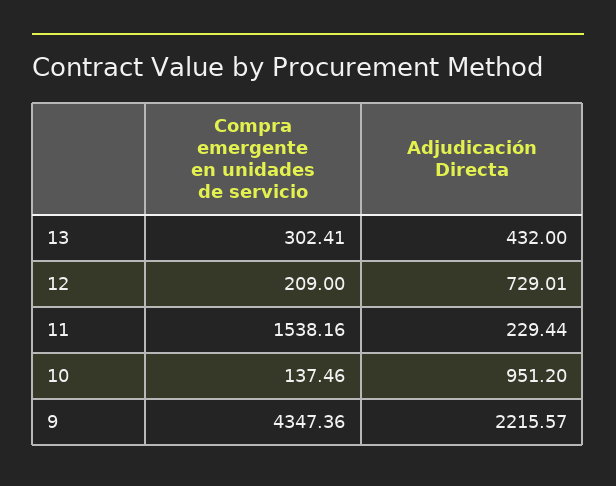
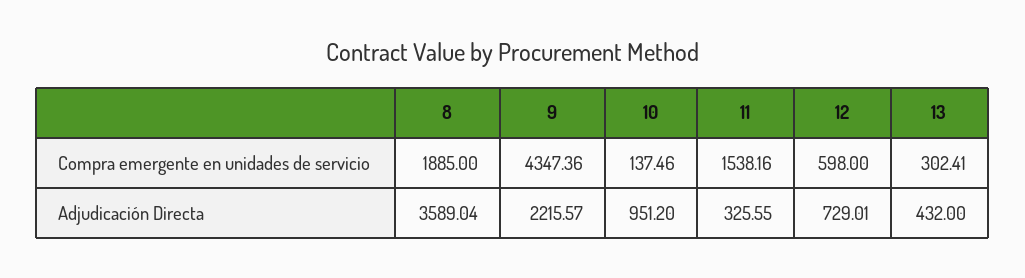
  {
    "Compra emergente en unidades de servicio": {
      "13": 302.41,
-     "12": 209,
+     "12": 598,
      "11": 1538.16,
      "10": 137.46,
-     "9": 4347.36
+     "9": 4347.36,
+     "8": 1885
    },
    "Adjudicación Directa": {
      "13": 432,
      "12": 729.01,
-     "11": 229.44,
+     "11": 325.55,
      "10": 951.2,
-     "9": 2215.57
+     "9": 2215.57,
+     "8": 3589.04
    }
  }

